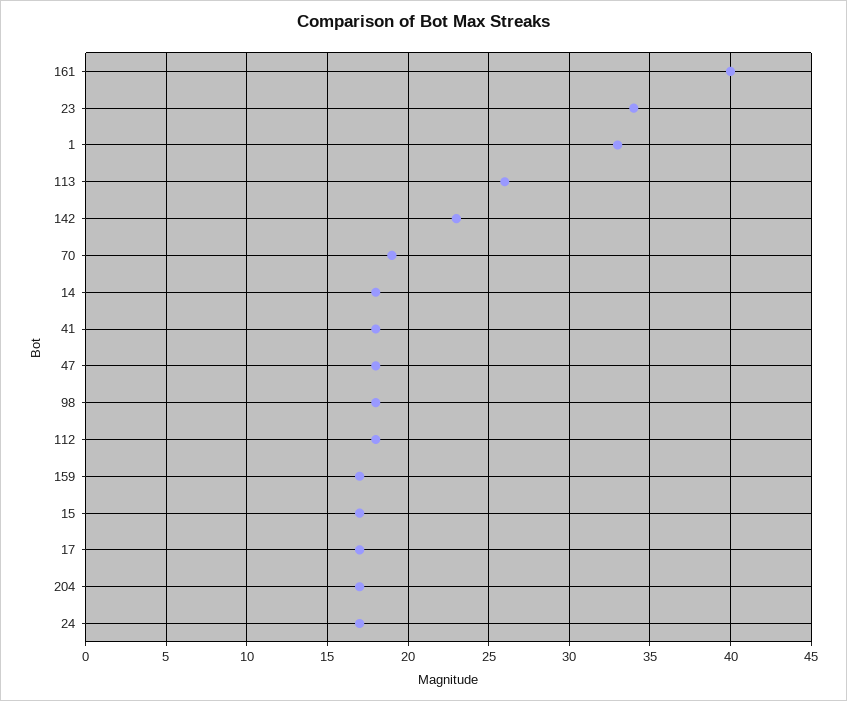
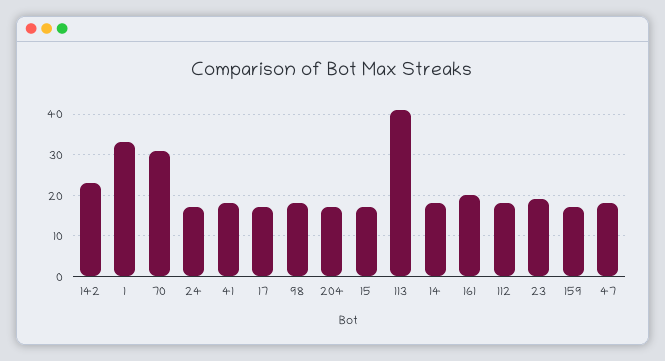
  {
-   "161": 40,
+   "161": 20,
-   "23": 34,
+   "23": 20,
    "1": 33,
-   "113": 26,
+   "113": 40,
    "142": 23,
-   "70": 19,
+   "70": 30,
    "14": 18,
    "41": 18,
    "47": 18,
    "98": 18,
    "112": 18,
    "159": 17,
    "15": 17,
    "17": 17,
    "204": 17,
    "24": 17
  }

